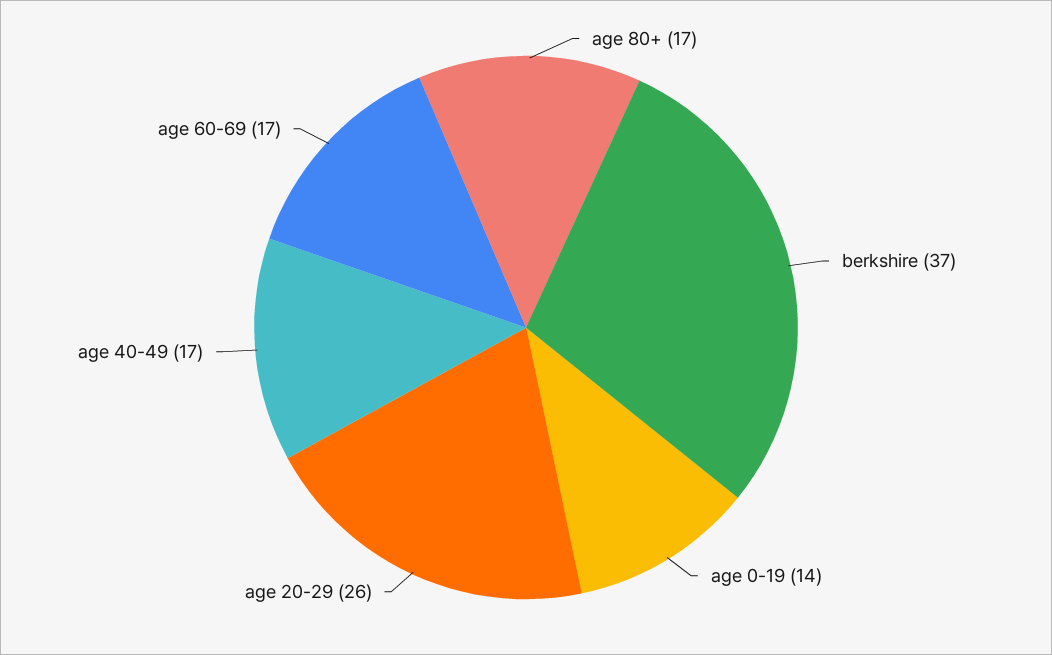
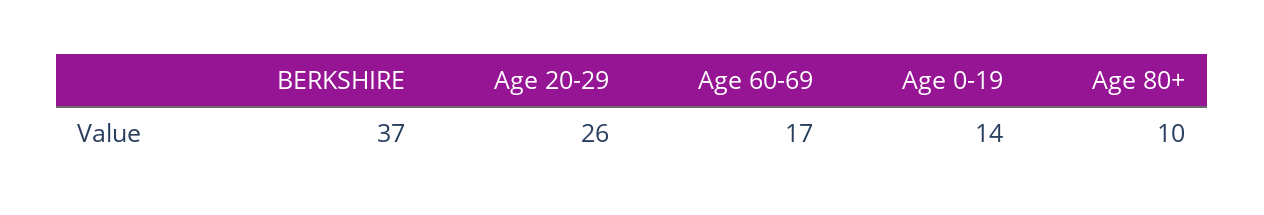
  {
-   "age 80+": 17,
+   "age 80+": 10,
    "berkshire": 37,
    "age 0-19": 14,
    "age 20-29": 26,
-   "age 40-49": 17,
    "age 60-69": 17
  }

